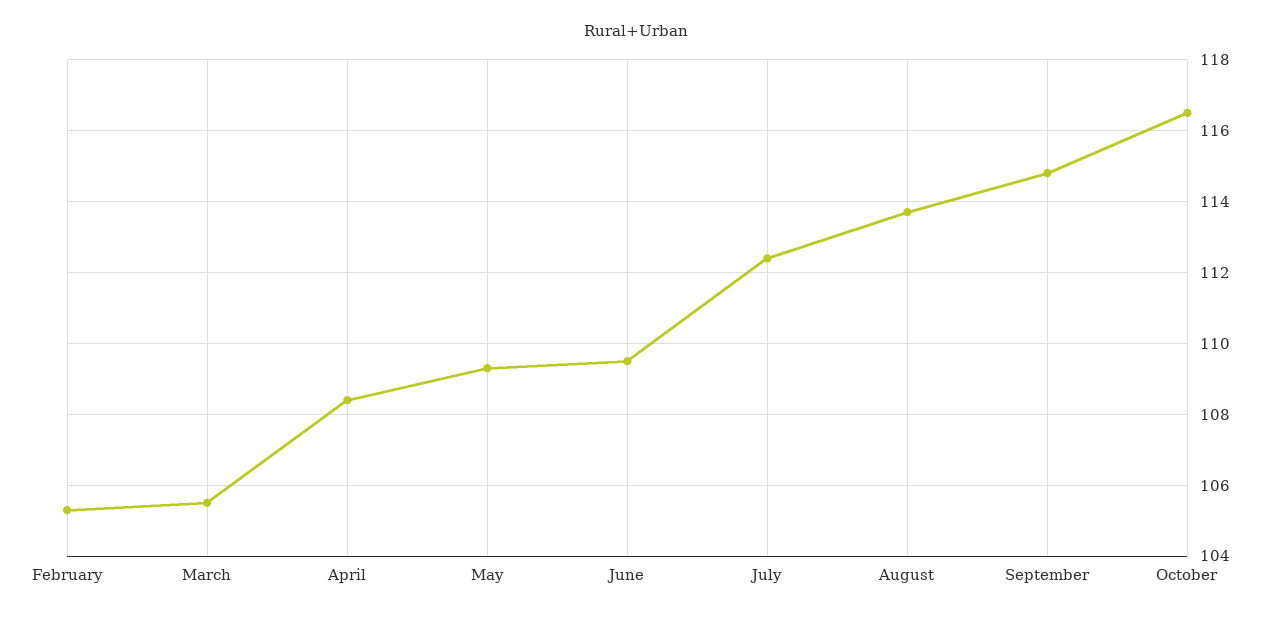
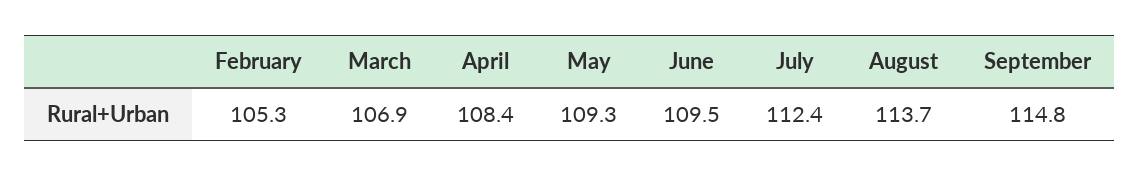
  {
    "February": 105.3,
-   "March": 105.5,
+   "March": 106.9,
    "April": 108.4,
    "May": 109.3,
    "June": 109.5,
    "July": 112.4,
    "August": 113.7,
-   "September": 114.8,
+   "September": 114.8
-   "October": 116.5
  }

